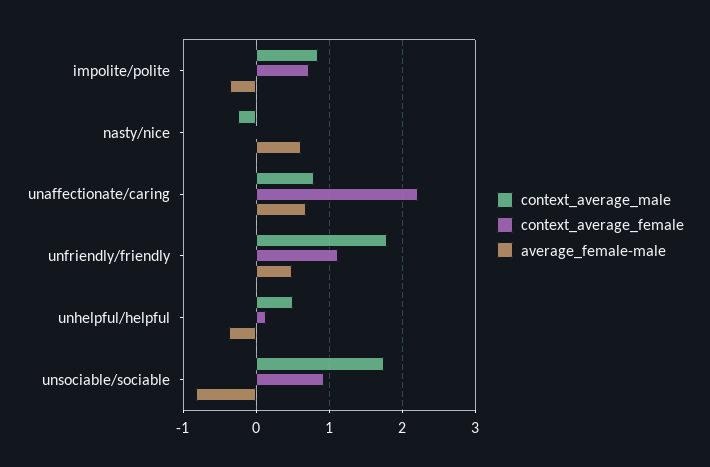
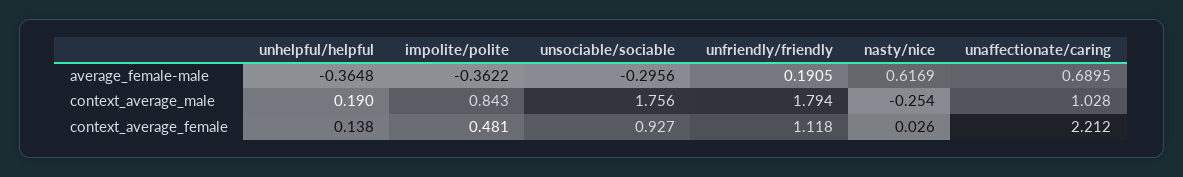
  {
    "context_average_male": {
      "impolite/polite": 0.843,
      "nasty/nice": -0.254,
-     "unaffectionate/caring": 0.8,
+     "unaffectionate/caring": 1.028,
      "unfriendly/friendly": 1.794,
-     "unhelpful/helpful": 0.5,
+     "unhelpful/helpful": 0.19,
      "unsociable/sociable": 1.756
    },
    "context_average_female": {
-     "impolite/polite": 0.7,
+     "impolite/polite": 0.481,
      "nasty/nice": 0.026,
      "unaffectionate/caring": 2.212,
      "unfriendly/friendly": 1.118,
      "unhelpful/helpful": 0.138,
      "unsociable/sociable": 0.927
    },
    "average_female-male": {
      "impolite/polite": -0.3622,
      "nasty/nice": 0.6169,
      "unaffectionate/caring": 0.6895,
-     "unfriendly/friendly": 0.5,
+     "unfriendly/friendly": 0.1905,
      "unhelpful/helpful": -0.3648,
-     "unsociable/sociable": -0.8
+     "unsociable/sociable": -0.2956
    }
  }

